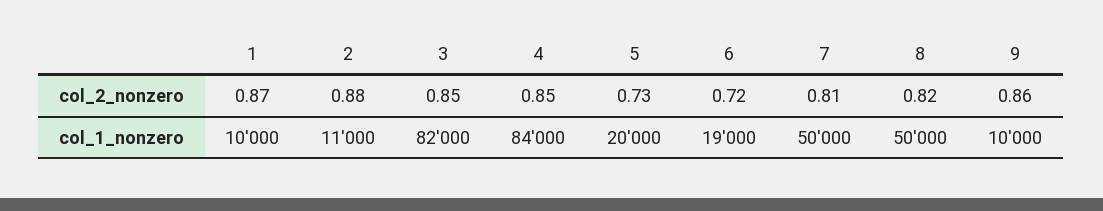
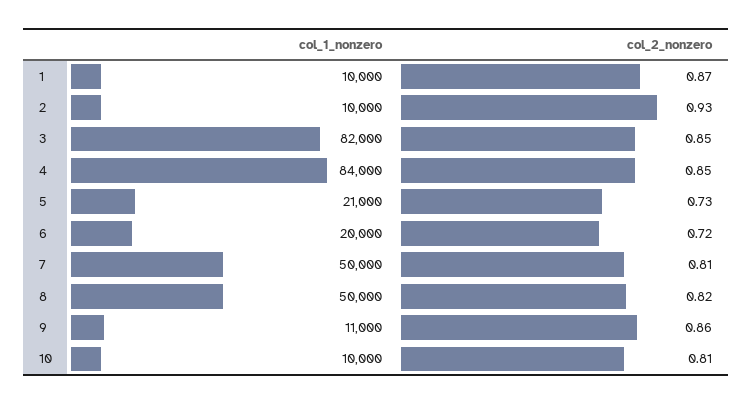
  {
    "1": {
      "col_2_nonzero": 0.87,
      "col_1_nonzero": 10000
    },
    "2": {
-     "col_2_nonzero": 0.88,
+     "col_2_nonzero": 0.93,
-     "col_1_nonzero": 11000
+     "col_1_nonzero": 10000
    },
    "3": {
      "col_2_nonzero": 0.85,
      "col_1_nonzero": 82000
    },
    "4": {
      "col_2_nonzero": 0.85,
      "col_1_nonzero": 84000
    },
    "5": {
      "col_2_nonzero": 0.73,
-     "col_1_nonzero": 20000
+     "col_1_nonzero": 21000
    },
    "6": {
      "col_2_nonzero": 0.72,
-     "col_1_nonzero": 19000
+     "col_1_nonzero": 20000
    },
    "7": {
      "col_2_nonzero": 0.81,
      "col_1_nonzero": 50000
    },
    "8": {
      "col_2_nonzero": 0.82,
      "col_1_nonzero": 50000
    },
    "9": {
      "col_2_nonzero": 0.86,
-     "col_1_nonzero": 10000
+     "col_1_nonzero": 11000
-   }
+   },
+   "10": {
+     "col_1_nonzero": 10000,
+     "col_2_nonzero": 0.81
+   }
  }

